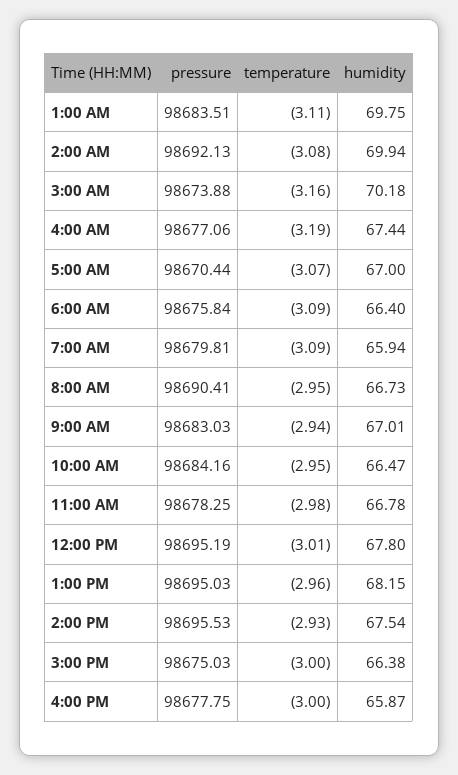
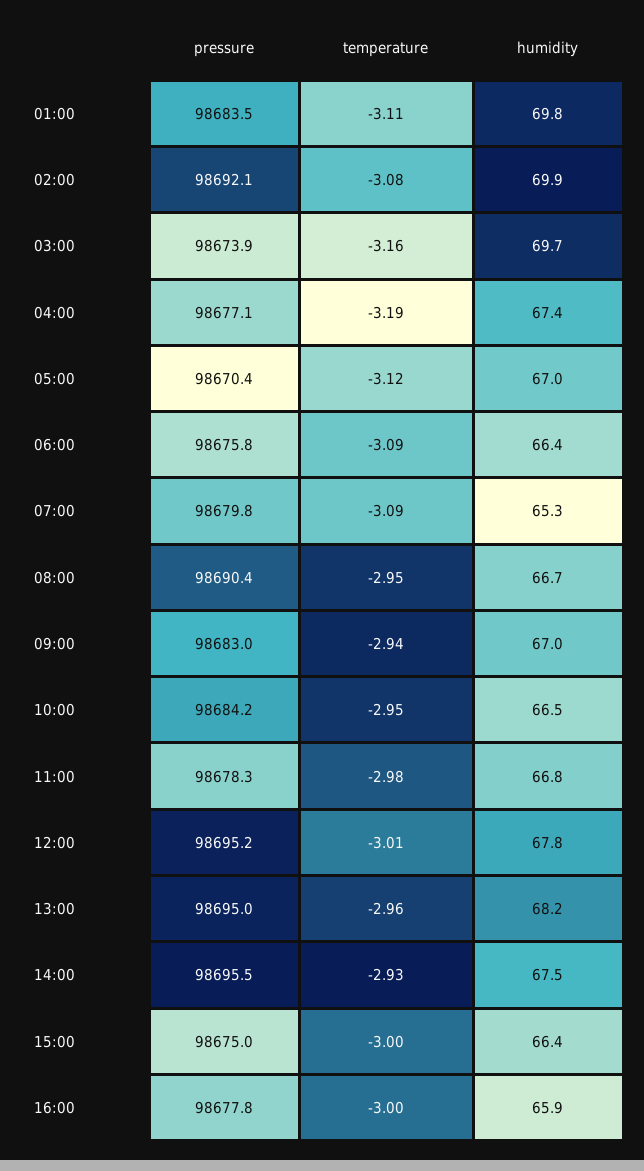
  {
    "pressure": {
      "1:00 AM": 98683.51,
      "2:00 AM": 98692.13,
      "3:00 AM": 98673.88,
      "4:00 AM": 98677.06,
      "5:00 AM": 98670.44,
      "6:00 AM": 98675.84,
      "7:00 AM": 98679.81,
      "8:00 AM": 98690.41,
      "9:00 AM": 98683.03,
      "10:00 AM": 98684.16,
      "11:00 AM": 98678.25,
      "12:00 PM": 98695.19,
      "1:00 PM": 98695.03,
      "2:00 PM": 98695.53,
      "3:00 PM": 98675.03,
      "4:00 PM": 98677.75
    },
    "temperature": {
      "1:00 AM": -3.11,
      "2:00 AM": -3.08,
      "3:00 AM": -3.16,
      "4:00 AM": -3.19,
-     "5:00 AM": -3.07,
+     "5:00 AM": -3.12,
      "6:00 AM": -3.09,
      "7:00 AM": -3.09,
      "8:00 AM": -2.95,
      "9:00 AM": -2.94,
      "10:00 AM": -2.95,
      "11:00 AM": -2.98,
      "12:00 PM": -3.01,
      "1:00 PM": -2.96,
      "2:00 PM": -2.93,
      "3:00 PM": -3,
      "4:00 PM": -3
    },
    "humidity": {
      "1:00 AM": 69.75,
      "2:00 AM": 69.94,
-     "3:00 AM": 70.18,
+     "3:00 AM": 69.7,
      "4:00 AM": 67.44,
      "5:00 AM": 67,
      "6:00 AM": 66.4,
-     "7:00 AM": 65.94,
+     "7:00 AM": 65.3,
      "8:00 AM": 66.73,
      "9:00 AM": 67.01,
      "10:00 AM": 66.47,
      "11:00 AM": 66.78,
      "12:00 PM": 67.8,
      "1:00 PM": 68.15,
      "2:00 PM": 67.54,
      "3:00 PM": 66.38,
      "4:00 PM": 65.87
    }
  }

